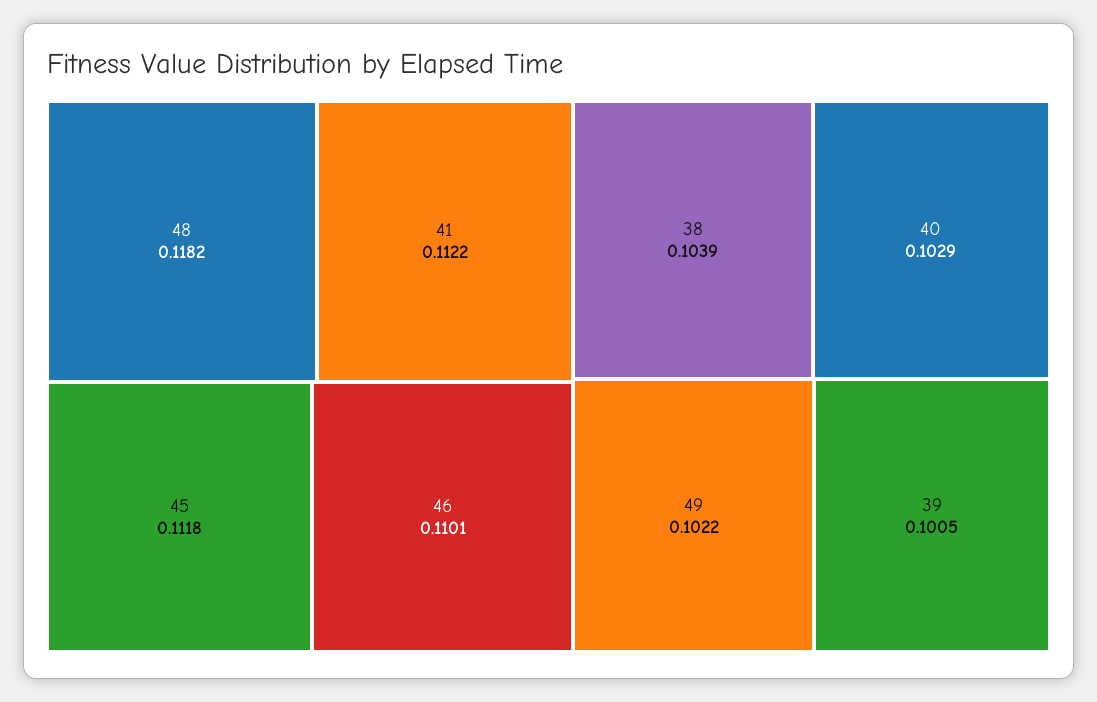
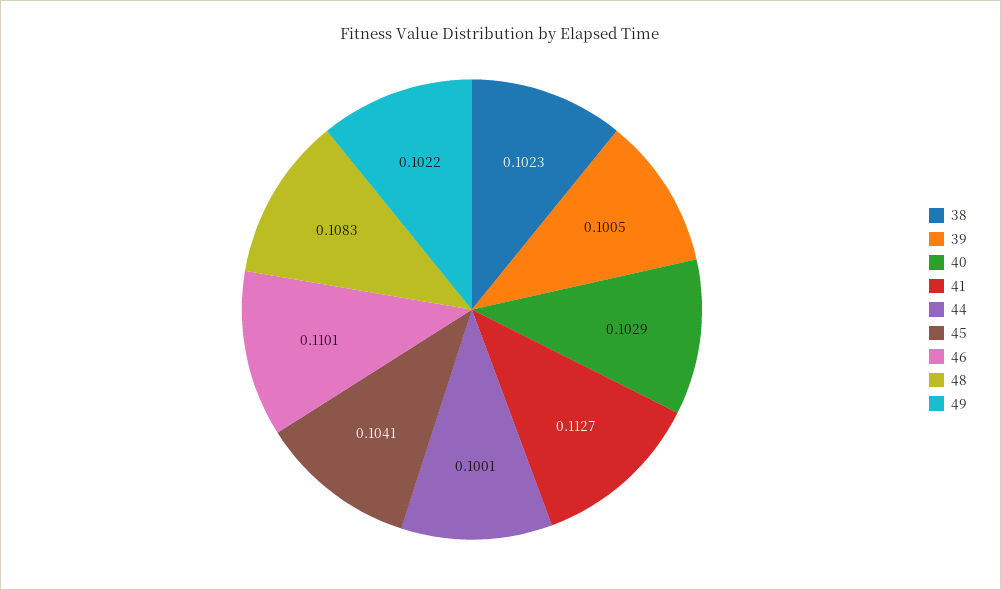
  {
-   "48": 0.1182,
+   "48": 0.1083,
-   "41": 0.1122,
+   "41": 0.1127,
-   "45": 0.1118,
+   "45": 0.1041,
    "46": 0.1101,
-   "38": 0.1039,
+   "38": 0.1023,
    "40": 0.1029,
    "49": 0.1022,
-   "39": 0.1005
+   "39": 0.1005,
+   "44": 0.1001
  }

